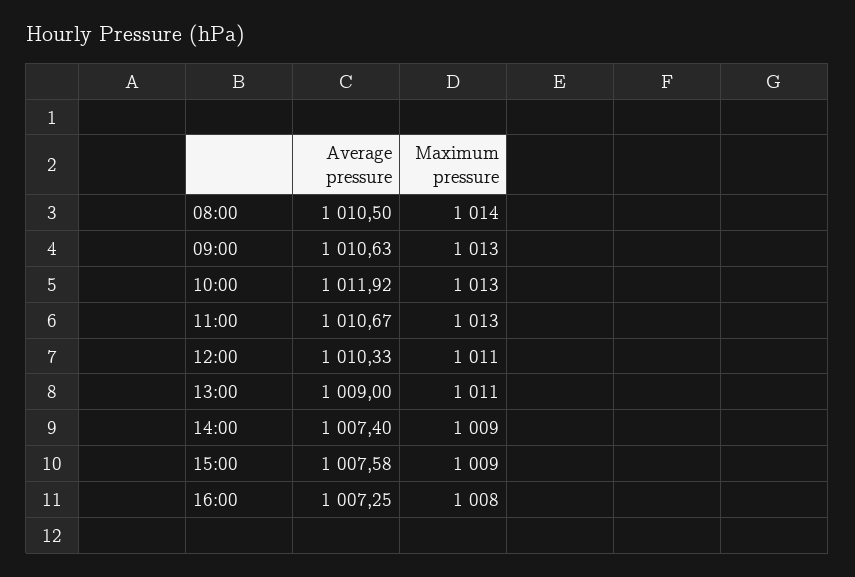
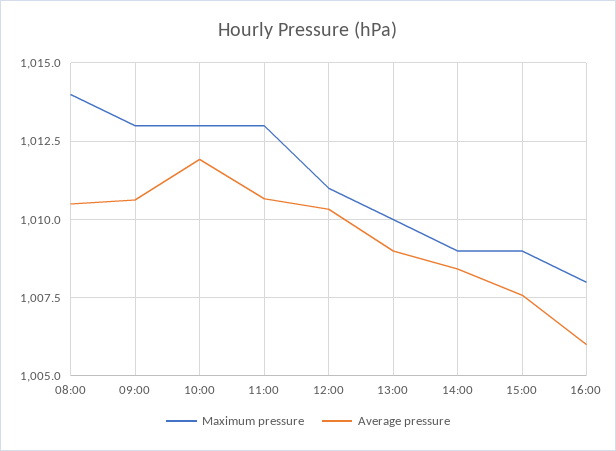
  {
    "Average pressure": {
      "08:00": 1010.5,
      "09:00": 1010.63,
      "10:00": 1011.92,
      "11:00": 1010.67,
      "12:00": 1010.33,
      "13:00": 1009,
-     "14:00": 1007.4,
+     "14:00": 1008.5,
      "15:00": 1007.58,
-     "16:00": 1007.25
+     "16:00": 1006
    },
    "Maximum pressure": {
      "08:00": 1014,
      "09:00": 1013,
      "10:00": 1013,
      "11:00": 1013,
      "12:00": 1011,
-     "13:00": 1011,
+     "13:00": 1010,
      "14:00": 1009,
      "15:00": 1009,
      "16:00": 1008
    }
  }

